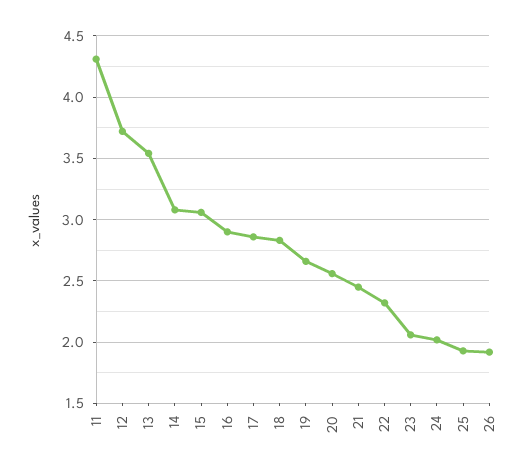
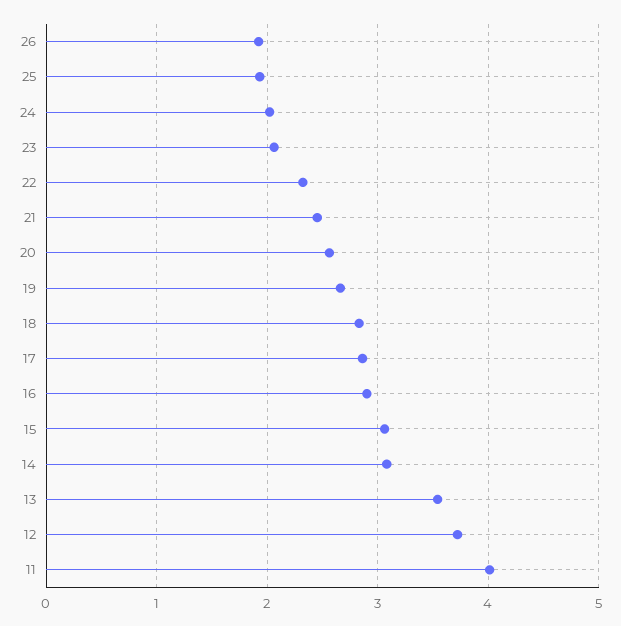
  {
-   "11": 4.3,
+   "11": 4,
    "12": 3.7,
    "13": 3.55,
    "14": 3.1,
    "15": 3.05,
    "16": 2.9,
    "17": 2.85,
    "18": 2.85,
    "19": 2.65,
    "20": 2.55,
    "21": 2.45,
    "22": 2.3,
    "23": 2.05,
    "24": 2,
    "25": 1.95,
    "26": 1.9
  }

